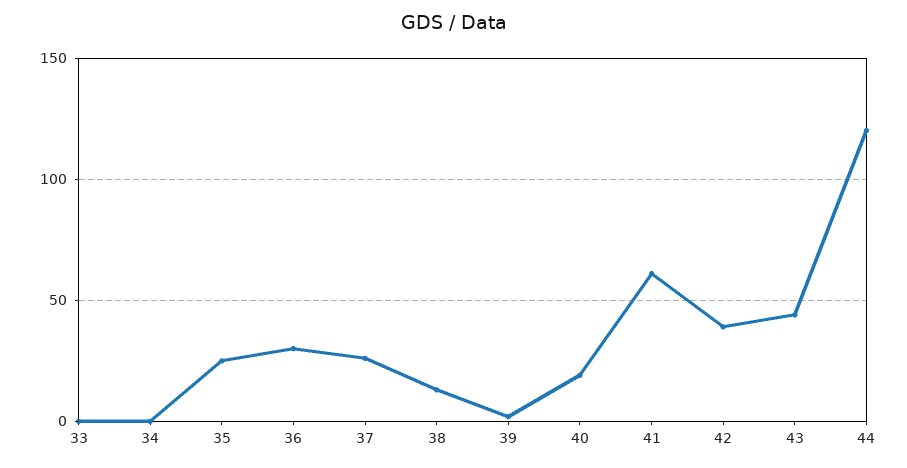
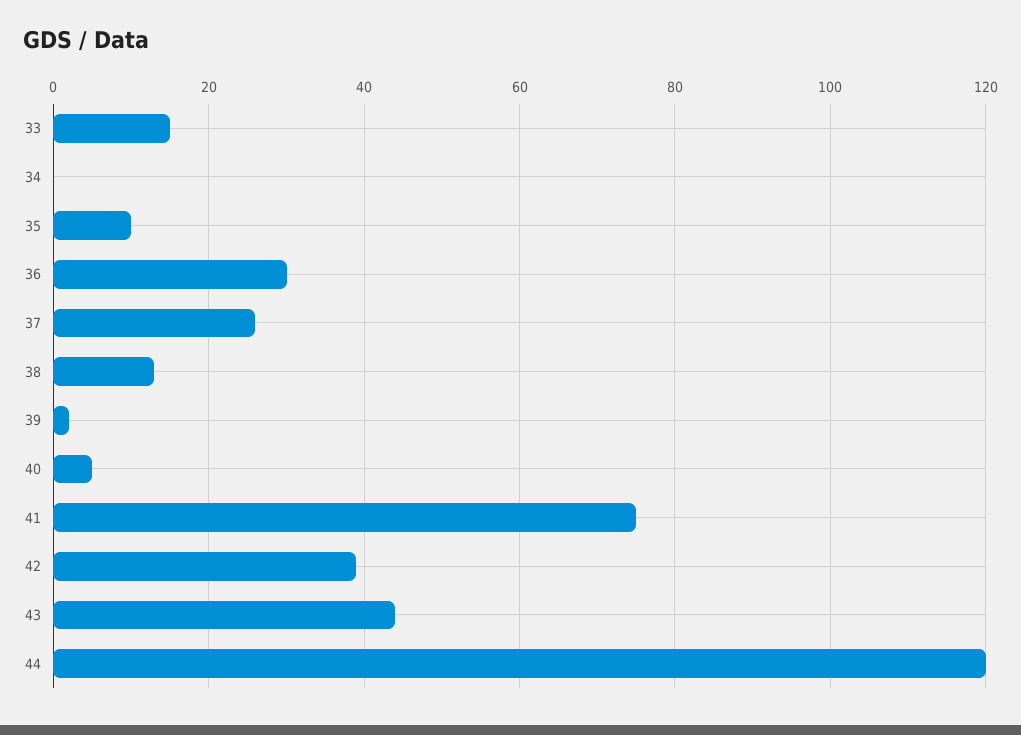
  {
-   "33": 0,
+   "33": 15,
    "34": 0,
-   "35": 25,
+   "35": 10,
    "36": 30,
    "37": 25,
    "38": 15,
    "39": 0,
-   "40": 20,
+   "40": 5,
-   "41": 60,
+   "41": 75,
    "42": 40,
    "43": 45,
    "44": 120
  }

